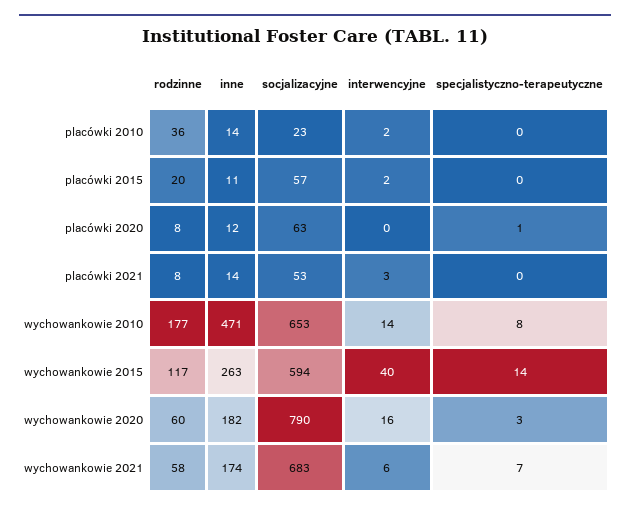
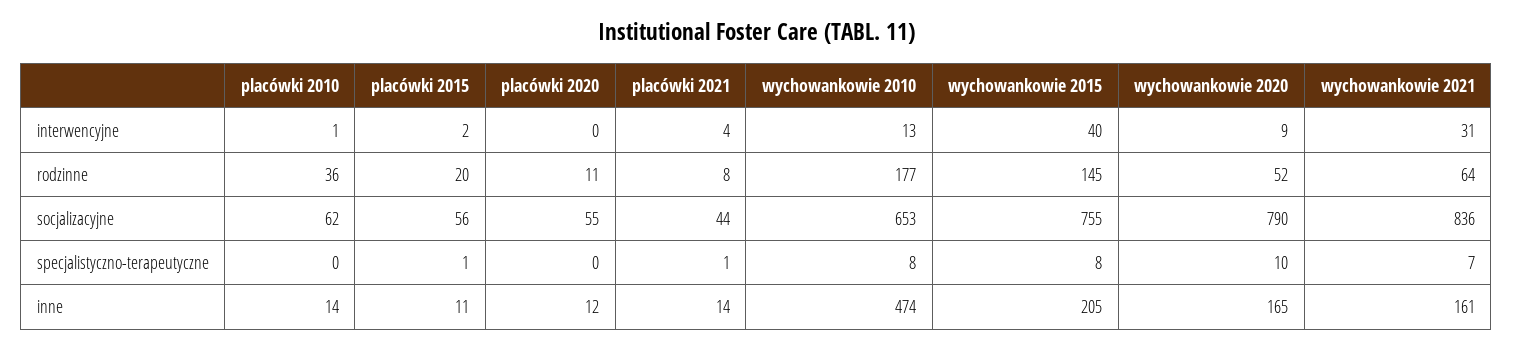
  {
    "rodzinne": {
      "placówki 2010": 36,
      "placówki 2015": 20,
-     "placówki 2020": 8,
+     "placówki 2020": 11,
      "placówki 2021": 8,
      "wychowankowie 2010": 177,
-     "wychowankowie 2015": 117,
+     "wychowankowie 2015": 145,
-     "wychowankowie 2020": 60,
+     "wychowankowie 2020": 52,
-     "wychowankowie 2021": 58
+     "wychowankowie 2021": 64
    },
    "inne": {
      "placówki 2010": 14,
      "placówki 2015": 11,
      "placówki 2020": 12,
      "placówki 2021": 14,
-     "wychowankowie 2010": 471,
+     "wychowankowie 2010": 474,
-     "wychowankowie 2015": 263,
+     "wychowankowie 2015": 205,
-     "wychowankowie 2020": 182,
+     "wychowankowie 2020": 165,
-     "wychowankowie 2021": 174
+     "wychowankowie 2021": 161
    },
    "socjalizacyjne": {
-     "placówki 2010": 23,
+     "placówki 2010": 62,
-     "placówki 2015": 57,
+     "placówki 2015": 56,
-     "placówki 2020": 63,
+     "placówki 2020": 55,
-     "placówki 2021": 53,
+     "placówki 2021": 44,
      "wychowankowie 2010": 653,
-     "wychowankowie 2015": 594,
+     "wychowankowie 2015": 755,
      "wychowankowie 2020": 790,
-     "wychowankowie 2021": 683
+     "wychowankowie 2021": 836
    },
    "interwencyjne": {
-     "placówki 2010": 2,
+     "placówki 2010": 1,
      "placówki 2015": 2,
      "placówki 2020": 0,
-     "placówki 2021": 3,
+     "placówki 2021": 4,
-     "wychowankowie 2010": 14,
+     "wychowankowie 2010": 13,
      "wychowankowie 2015": 40,
-     "wychowankowie 2020": 16,
+     "wychowankowie 2020": 9,
-     "wychowankowie 2021": 6
+     "wychowankowie 2021": 31
    },
    "specjalistyczno-terapeutyczne": {
      "placówki 2010": 0,
-     "placówki 2015": 0,
+     "placówki 2015": 1,
-     "placówki 2020": 1,
+     "placówki 2020": 0,
-     "placówki 2021": 0,
+     "placówki 2021": 1,
      "wychowankowie 2010": 8,
-     "wychowankowie 2015": 14,
+     "wychowankowie 2015": 8,
-     "wychowankowie 2020": 3,
+     "wychowankowie 2020": 10,
      "wychowankowie 2021": 7
    }
  }

